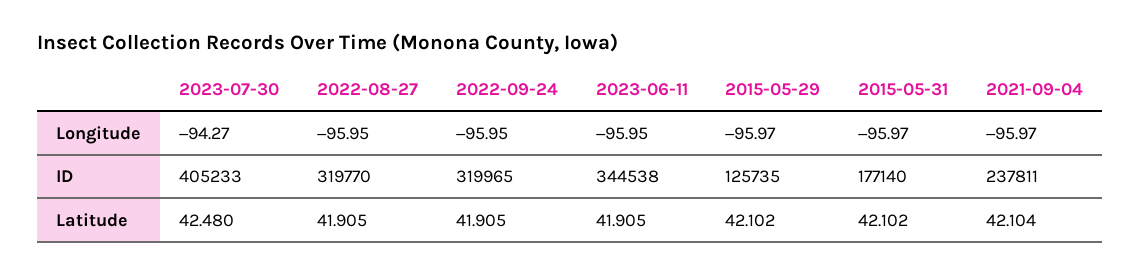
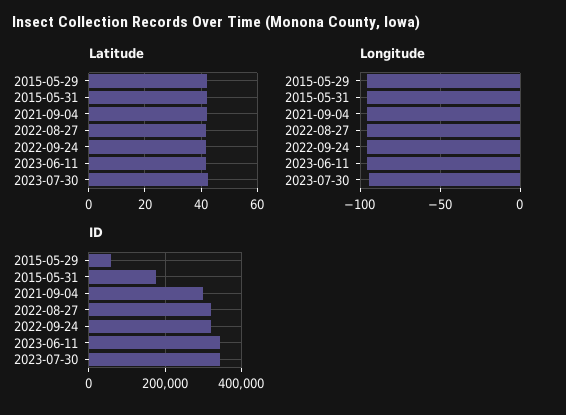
  {
    "Longitude": {
      "2023-07-30": -94.27,
      "2022-08-27": -95.95,
      "2022-09-24": -95.95,
      "2023-06-11": -95.95,
      "2015-05-29": -95.97,
      "2015-05-31": -95.97,
      "2021-09-04": -95.97
    },
    "ID": {
-     "2023-07-30": 405233,
+     "2023-07-30": 340000,
      "2022-08-27": 319770,
      "2022-09-24": 319965,
      "2023-06-11": 344538,
-     "2015-05-29": 125735,
+     "2015-05-29": 60000,
      "2015-05-31": 177140,
-     "2021-09-04": 237811
+     "2021-09-04": 300000
    },
    "Latitude": {
      "2023-07-30": 42.48,
      "2022-08-27": 41.905,
      "2022-09-24": 41.905,
      "2023-06-11": 41.905,
      "2015-05-29": 42.102,
      "2015-05-31": 42.102,
      "2021-09-04": 42.104
    }
  }

